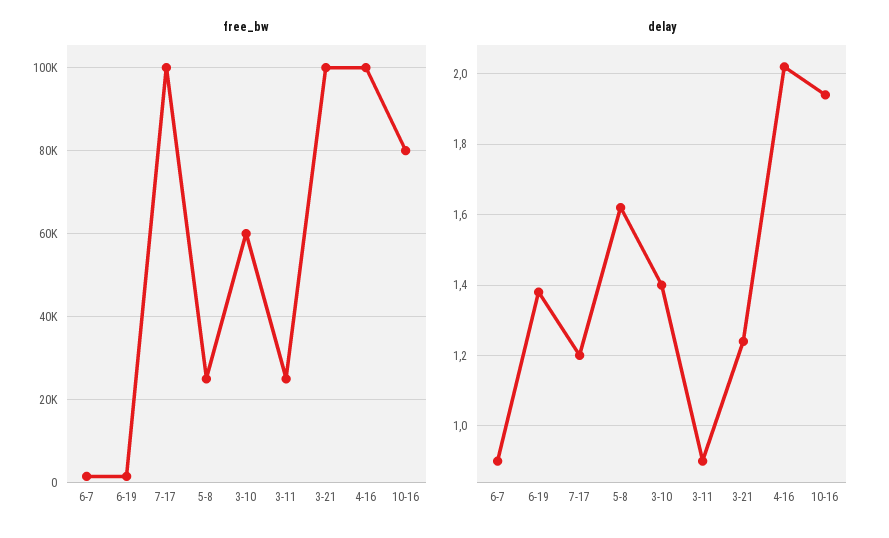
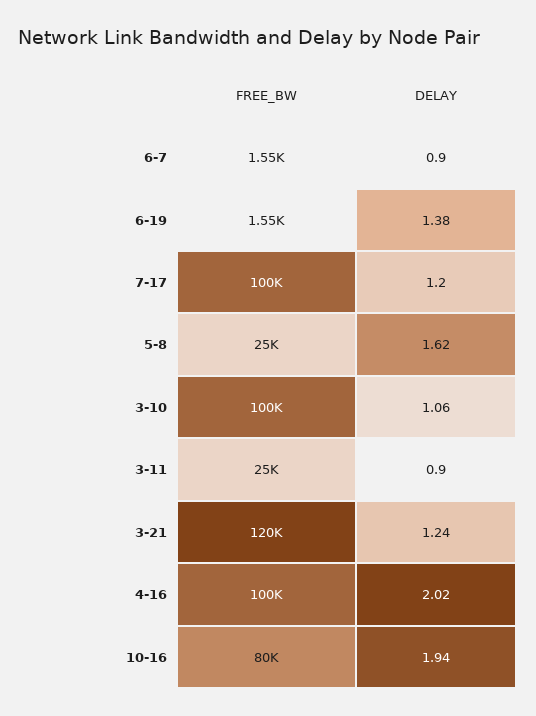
  {
    "free_bw": {
      "6-7": 1550,
      "6-19": 1550,
      "7-17": 100000,
      "5-8": 25000,
-     "3-10": 60000,
+     "3-10": 100000,
      "3-11": 25000,
-     "3-21": 100000,
+     "3-21": 120000,
      "4-16": 100000,
      "10-16": 80000
    },
    "delay": {
      "6-7": 0.9,
      "6-19": 1.38,
      "7-17": 1.2,
      "5-8": 1.62,
-     "3-10": 1.4,
+     "3-10": 1.06,
      "3-11": 0.9,
      "3-21": 1.24,
      "4-16": 2.02,
      "10-16": 1.94
    }
  }

